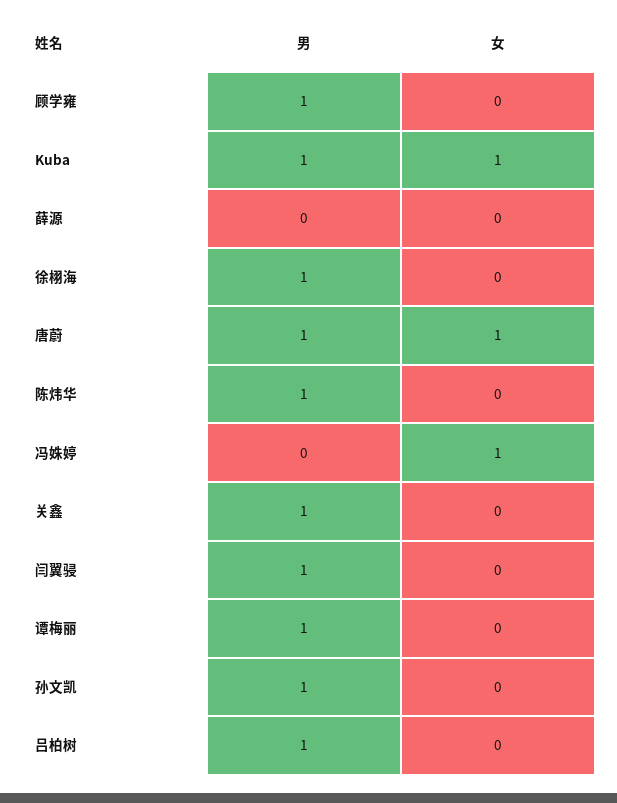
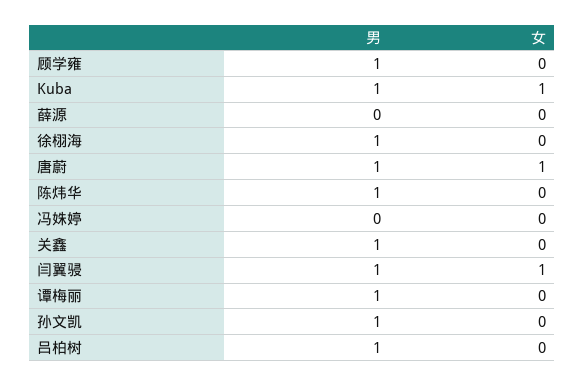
  {
    "男": {
      "顾学雍": 1,
      "Kuba": 1,
      "薛源": 0,
      "徐栩海": 1,
      "唐蔚": 1,
      "陈炜华": 1,
      "冯姝婷": 0,
      "关鑫": 1,
      "闫翼骎": 1,
      "谭梅丽": 1,
      "孙文凯": 1,
      "吕柏树": 1
    },
    "女": {
      "顾学雍": 0,
      "Kuba": 1,
      "薛源": 0,
      "徐栩海": 0,
      "唐蔚": 1,
      "陈炜华": 0,
-     "冯姝婷": 1,
+     "冯姝婷": 0,
      "关鑫": 0,
-     "闫翼骎": 0,
+     "闫翼骎": 1,
      "谭梅丽": 0,
      "孙文凯": 0,
      "吕柏树": 0
    }
  }

